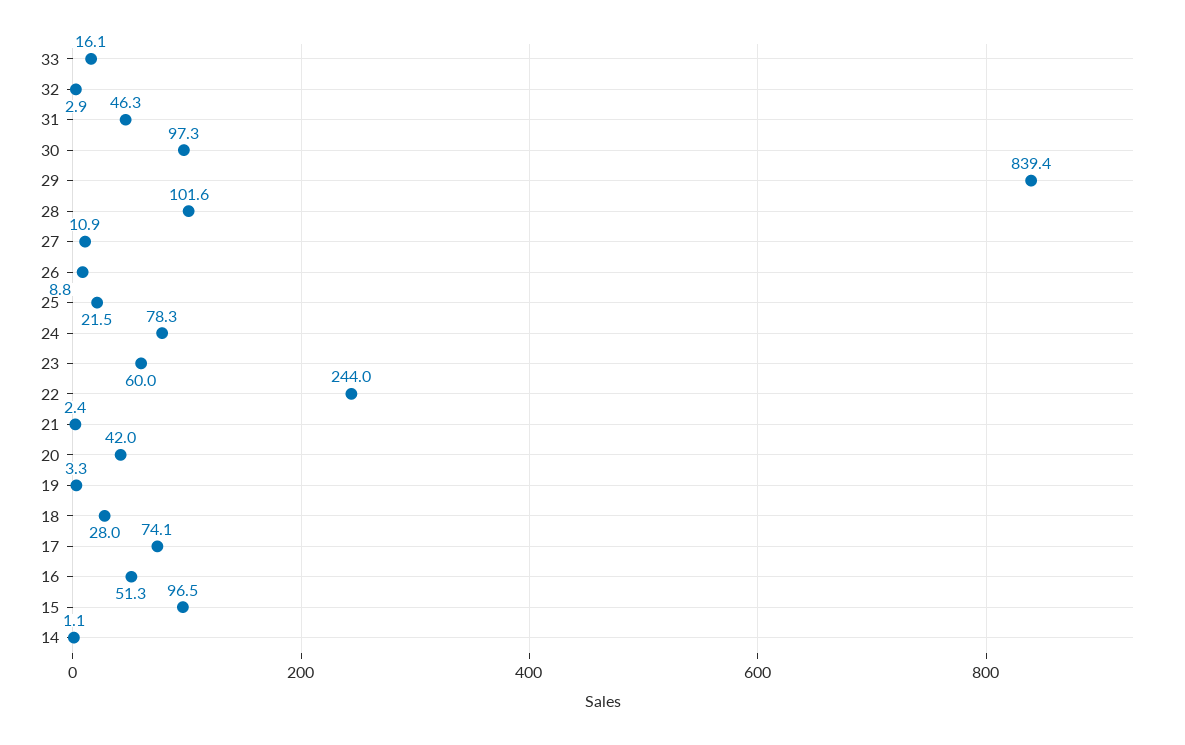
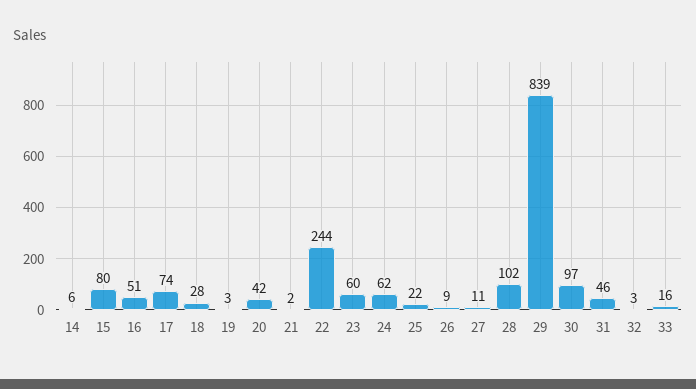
  {
    "33": 16.1,
    "32": 2.9,
    "31": 46.3,
    "30": 97.3,
    "29": 839.4,
    "28": 101.6,
    "27": 10.9,
    "26": 8.8,
    "25": 21.5,
-   "24": 78.3,
+   "24": 62,
    "23": 60,
    "22": 244,
    "21": 2.4,
    "20": 42,
    "19": 3.3,
    "18": 28,
    "17": 74.1,
    "16": 51.3,
-   "15": 96.5,
+   "15": 80,
-   "14": 1.1
+   "14": 6
  }

